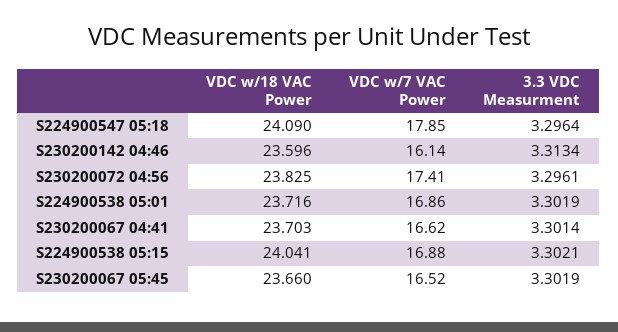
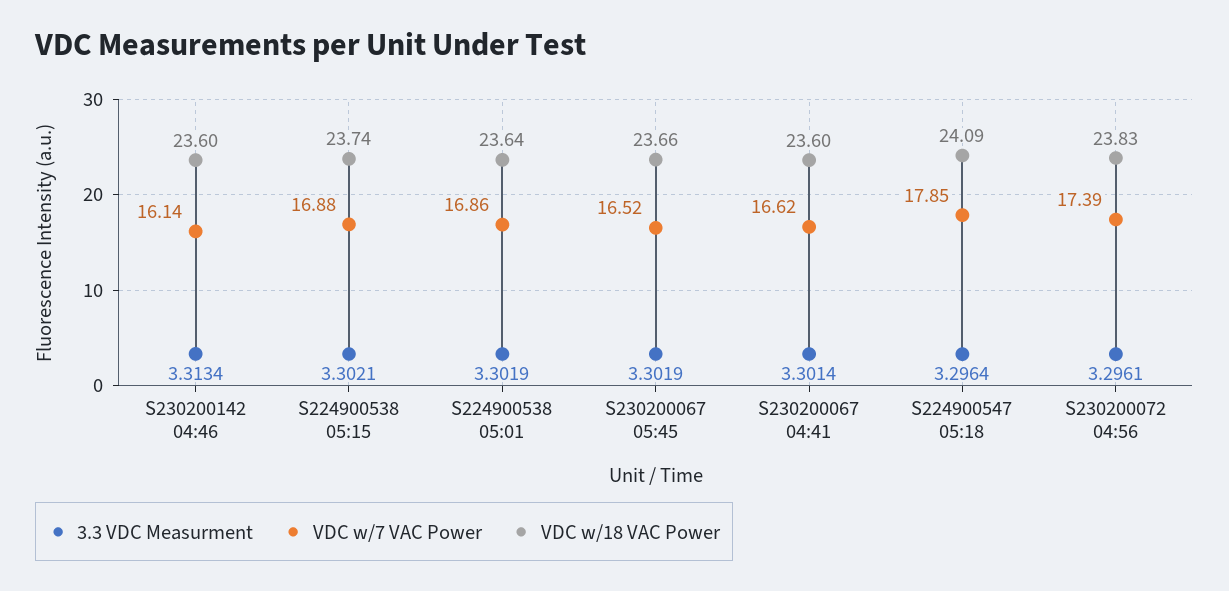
  {
    "VDC w/18 VAC Power": {
      "S224900547 05:18": 24.09,
      "S230200142 04:46": 23.596,
      "S230200072 04:56": 23.825,
-     "S224900538 05:01": 23.716,
+     "S224900538 05:01": 23.64,
-     "S230200067 04:41": 23.703,
+     "S230200067 04:41": 23.6,
-     "S224900538 05:15": 24.041,
+     "S224900538 05:15": 23.74,
      "S230200067 05:45": 23.66
    },
    "VDC w/7 VAC Power": {
      "S224900547 05:18": 17.85,
      "S230200142 04:46": 16.14,
-     "S230200072 04:56": 17.41,
+     "S230200072 04:56": 17.39,
      "S224900538 05:01": 16.86,
      "S230200067 04:41": 16.62,
      "S224900538 05:15": 16.88,
      "S230200067 05:45": 16.52
    },
    "3.3 VDC Measurment": {
      "S224900547 05:18": 3.2964,
      "S230200142 04:46": 3.3134,
      "S230200072 04:56": 3.2961,
      "S224900538 05:01": 3.3019,
      "S230200067 04:41": 3.3014,
      "S224900538 05:15": 3.3021,
      "S230200067 05:45": 3.3019
    }
  }

